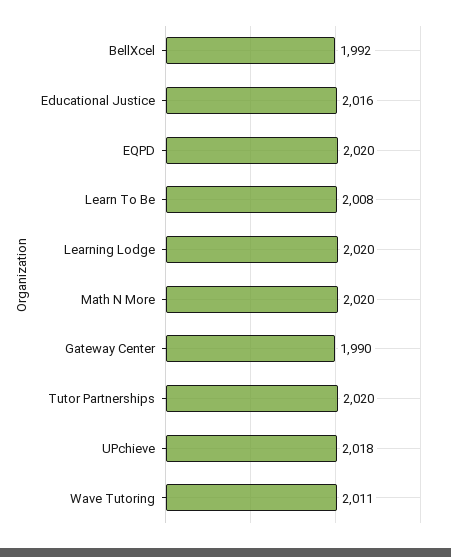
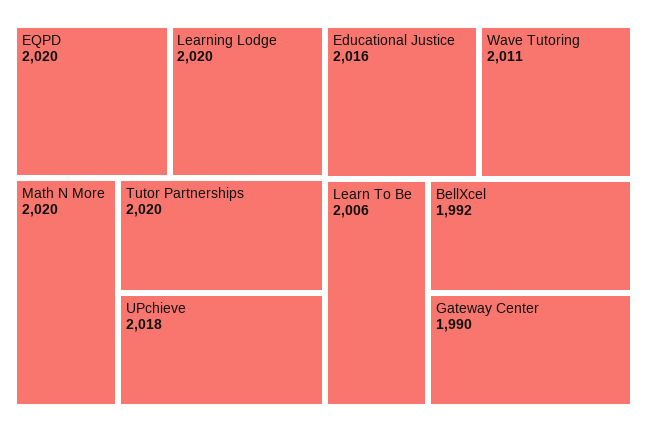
  {
    "BellXcel": 1992,
    "Educational Justice": 2016,
    "EQPD": 2020,
-   "Learn To Be": 2008,
+   "Learn To Be": 2006,
    "Learning Lodge": 2020,
    "Math N More": 2020,
    "Gateway Center": 1990,
    "Tutor Partnerships": 2020,
    "UPchieve": 2018,
    "Wave Tutoring": 2011
  }

